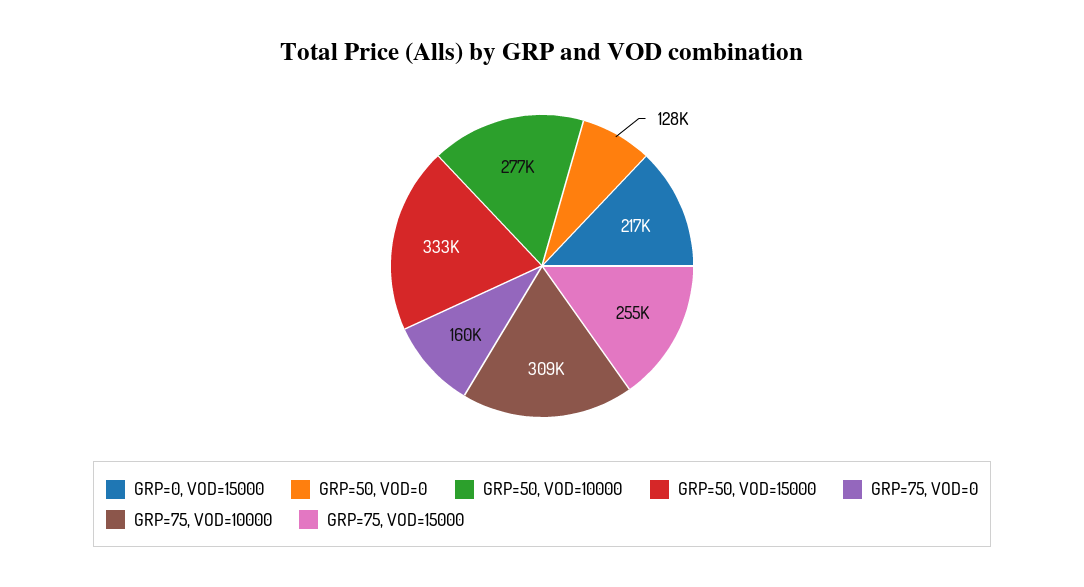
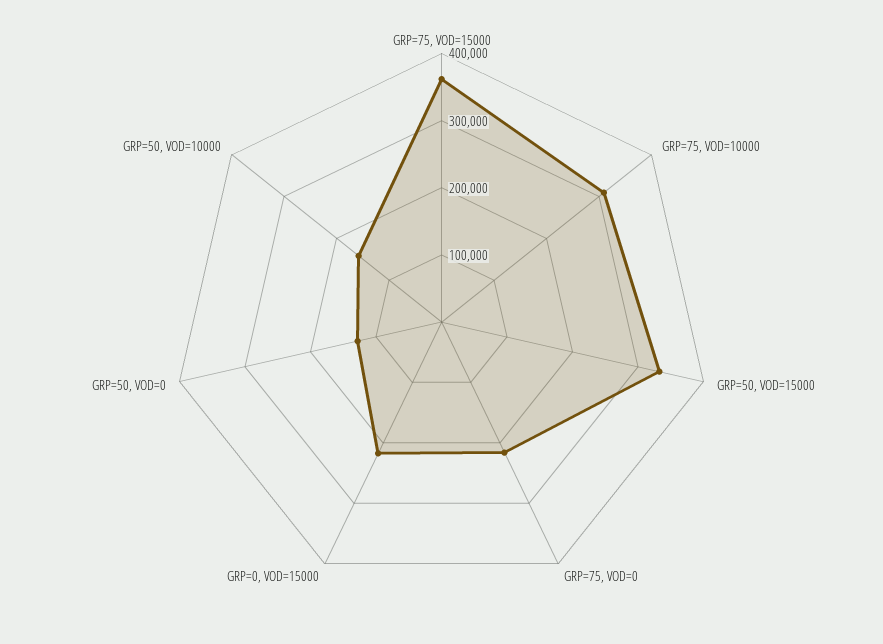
  {
    "GRP=0, VOD=15000": 217000,
    "GRP=50, VOD=0": 128000,
-   "GRP=50, VOD=10000": 277000,
+   "GRP=50, VOD=10000": 160000,
    "GRP=50, VOD=15000": 333000,
-   "GRP=75, VOD=0": 160000,
+   "GRP=75, VOD=0": 220000,
    "GRP=75, VOD=10000": 309000,
-   "GRP=75, VOD=15000": 255000
+   "GRP=75, VOD=15000": 360000
  }

